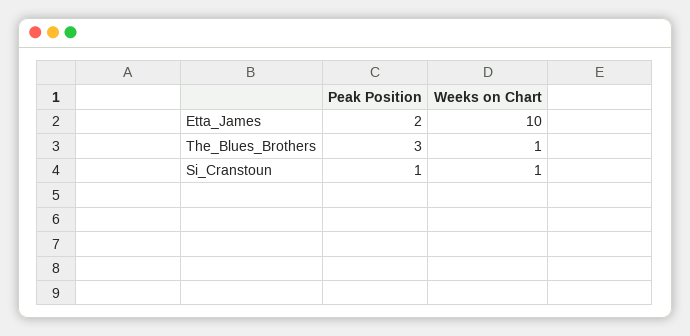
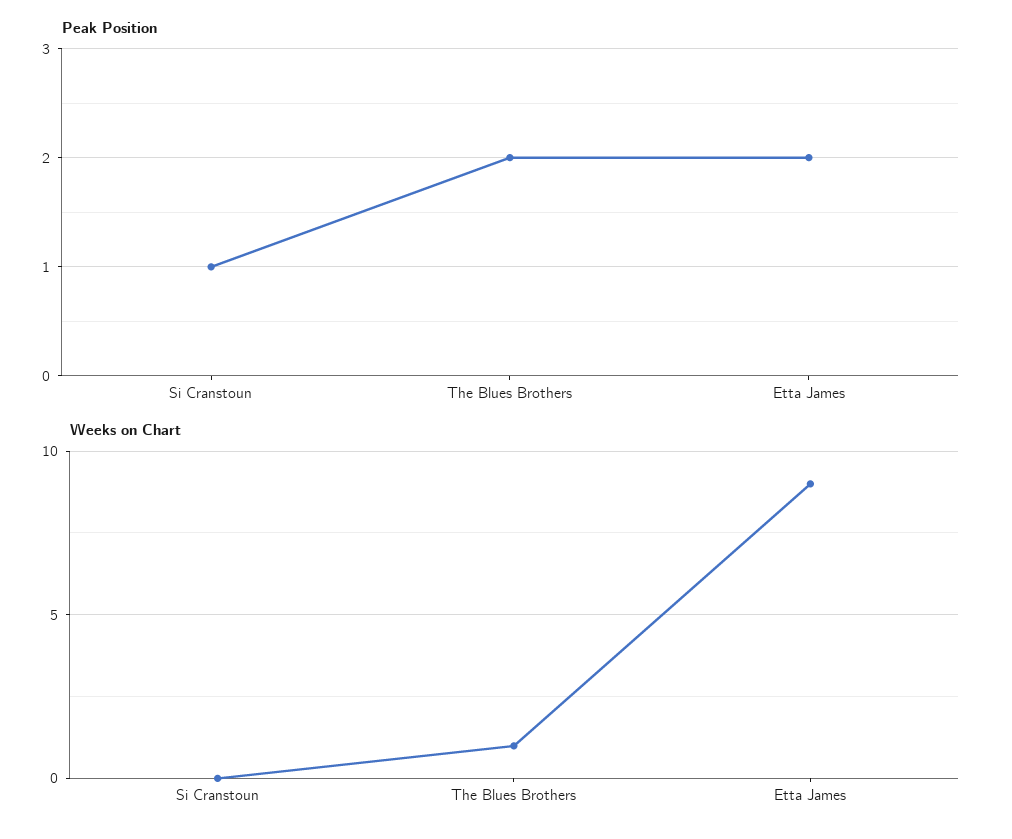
  {
    "Peak Position": {
      "Etta_James": 2,
-     "The_Blues_Brothers": 3,
+     "The_Blues_Brothers": 2,
      "Si_Cranstoun": 1
    },
    "Weeks on Chart": {
-     "Etta_James": 10,
+     "Etta_James": 9,
      "The_Blues_Brothers": 1,
-     "Si_Cranstoun": 1
+     "Si_Cranstoun": 0
    }
  }

